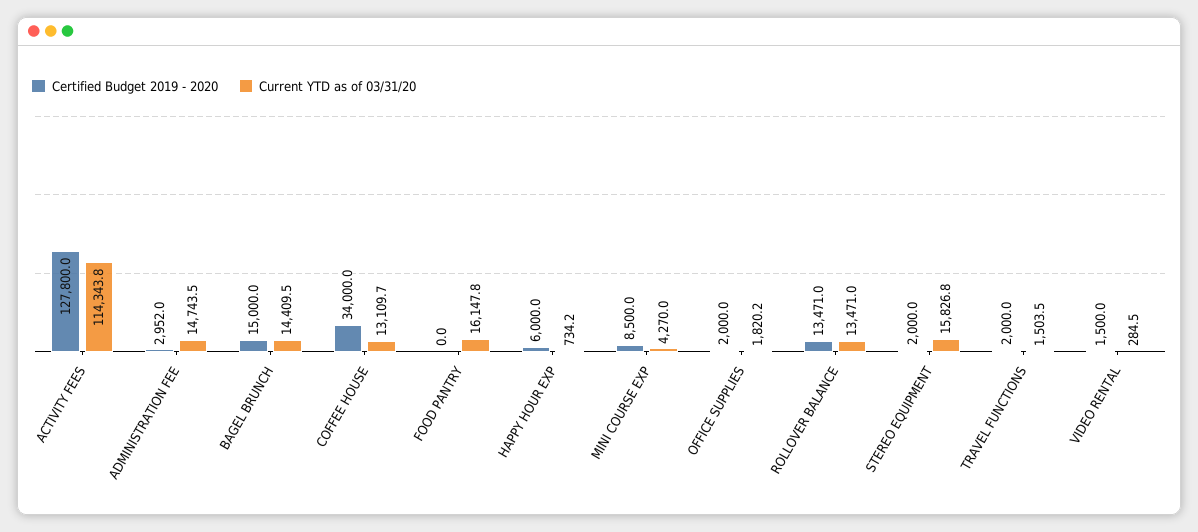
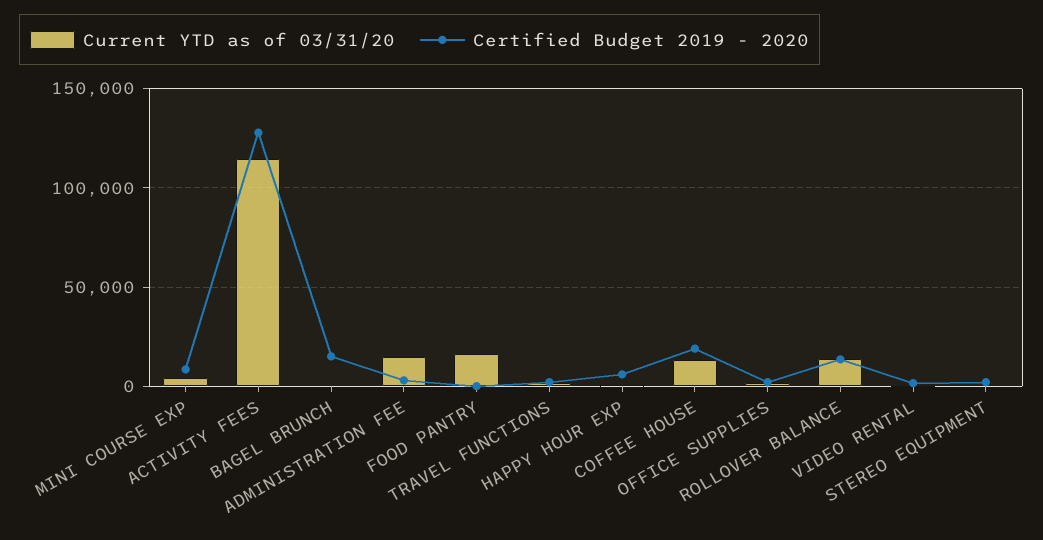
  {
    "Certified Budget 2019 - 2020": {
      "ACTIVITY FEES": 127800,
      "ADMINISTRATION FEE": 2952,
      "BAGEL BRUNCH": 15000,
-     "COFFEE HOUSE": 34000,
+     "COFFEE HOUSE": 20000,
      "FOOD PANTRY": 0,
      "HAPPY HOUR EXP": 6000,
      "MINI COURSE EXP": 8500,
      "OFFICE SUPPLIES": 2000,
      "ROLLOVER BALANCE": 13471,
      "STEREO EQUIPMENT": 2000,
      "TRAVEL FUNCTIONS": 2000,
      "VIDEO RENTAL": 1500
    },
    "Current YTD as of 03/31/20": {
      "ACTIVITY FEES": 114343.8,
      "ADMINISTRATION FEE": 14743.5,
-     "BAGEL BRUNCH": 14409.5,
+     "BAGEL BRUNCH": 0,
      "COFFEE HOUSE": 13109.7,
      "FOOD PANTRY": 16147.8,
      "HAPPY HOUR EXP": 734.2,
      "MINI COURSE EXP": 4270,
      "OFFICE SUPPLIES": 1820.2,
      "ROLLOVER BALANCE": 13471,
-     "STEREO EQUIPMENT": 15826.8,
+     "STEREO EQUIPMENT": 0,
      "TRAVEL FUNCTIONS": 1503.5,
      "VIDEO RENTAL": 284.5
    }
  }

